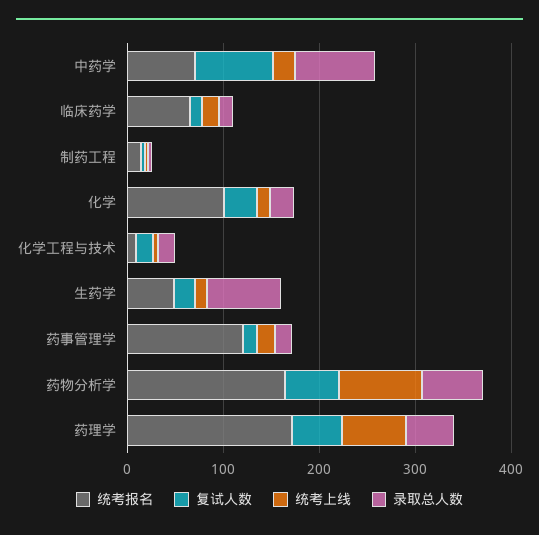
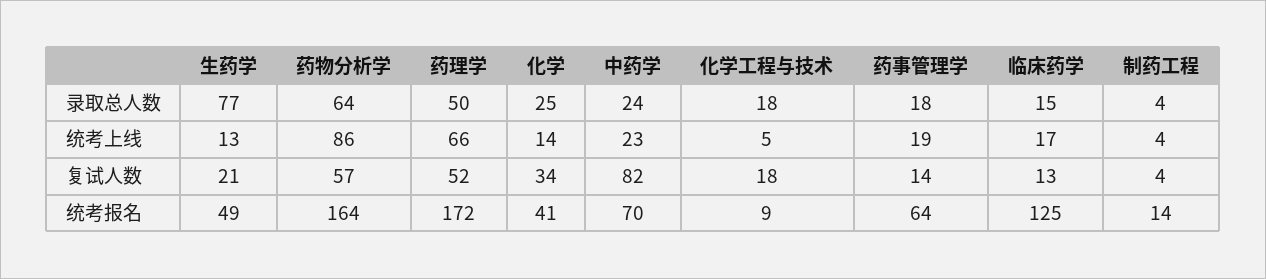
  {
    "统考报名": {
      "中药学": 70,
-     "临床药学": 60,
+     "临床药学": 125,
      "制药工程": 14,
-     "化学": 100,
+     "化学": 41,
      "化学工程与技术": 9,
      "生药学": 49,
-     "药事管理学": 120,
+     "药事管理学": 64,
      "药物分析学": 164,
      "药理学": 172
    },
    "复试人数": {
      "中药学": 82,
      "临床药学": 13,
      "制药工程": 4,
      "化学": 34,
      "化学工程与技术": 18,
      "生药学": 21,
      "药事管理学": 14,
      "药物分析学": 57,
      "药理学": 52
    },
    "统考上线": {
      "中药学": 23,
      "临床药学": 17,
      "制药工程": 4,
      "化学": 14,
      "化学工程与技术": 5,
      "生药学": 13,
      "药事管理学": 19,
      "药物分析学": 86,
      "药理学": 66
    },
    "录取总人数": {
-     "中药学": 80,
+     "中药学": 24,
      "临床药学": 15,
      "制药工程": 4,
      "化学": 25,
      "化学工程与技术": 18,
      "生药学": 77,
      "药事管理学": 18,
      "药物分析学": 64,
      "药理学": 50
    }
  }

